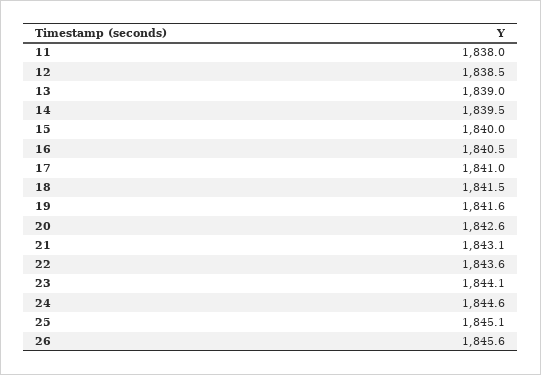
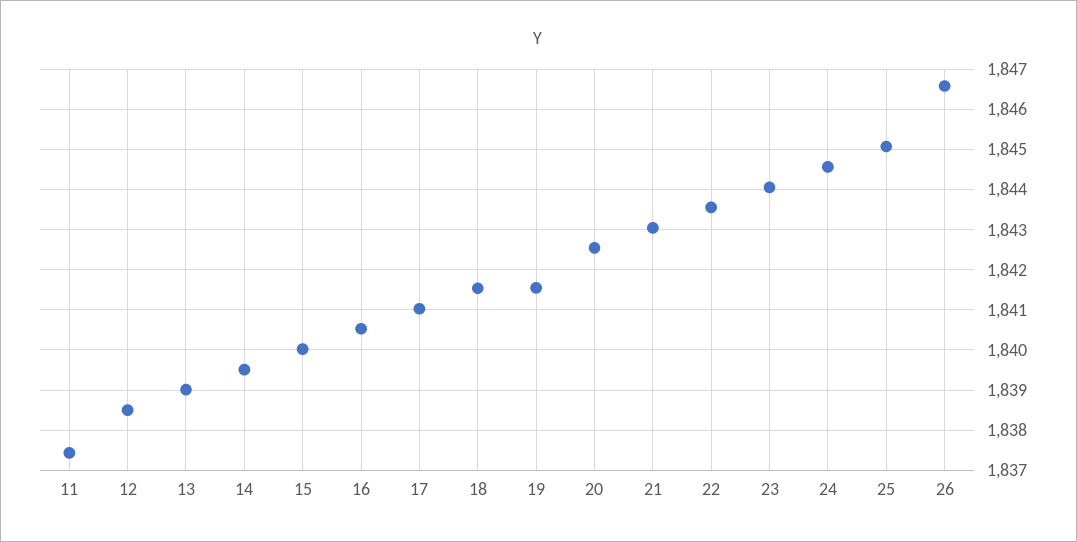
  {
-   "11": 1838,
+   "11": 1837.4,
    "12": 1838.5,
    "13": 1839,
    "14": 1839.5,
    "15": 1840,
    "16": 1840.5,
    "17": 1841,
    "18": 1841.5,
    "19": 1841.6,
    "20": 1842.6,
    "21": 1843.1,
    "22": 1843.6,
    "23": 1844.1,
    "24": 1844.6,
    "25": 1845.1,
-   "26": 1845.6
+   "26": 1846.6
  }

